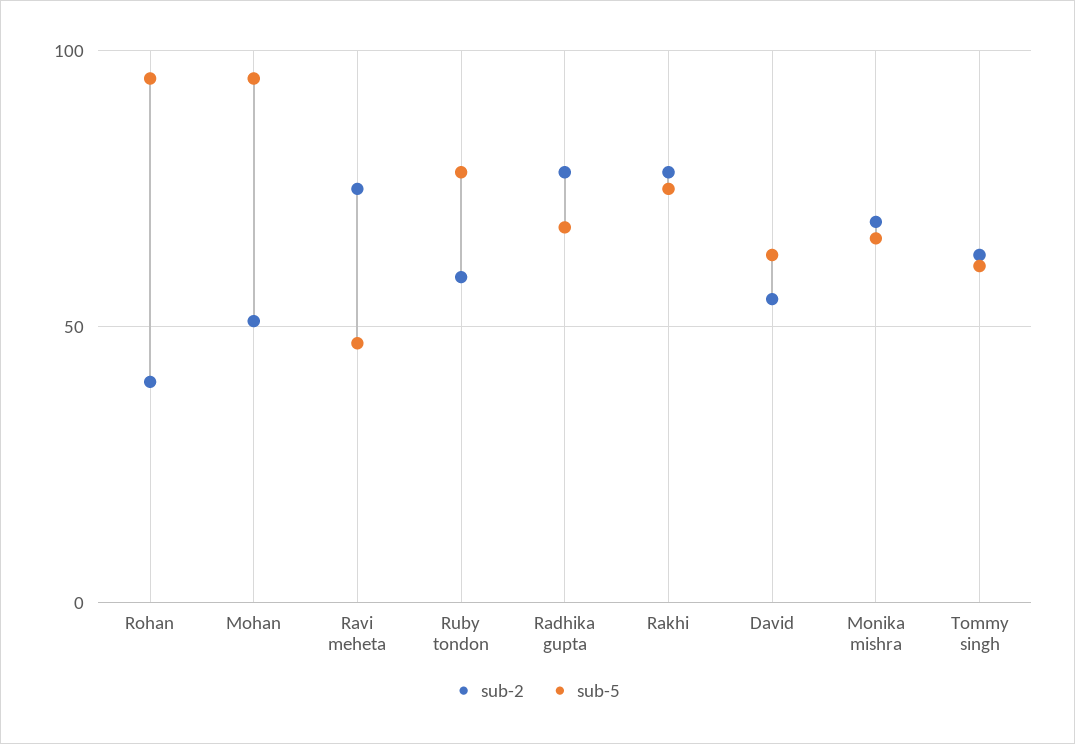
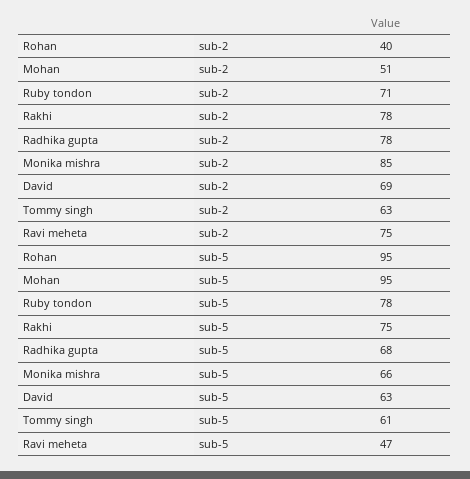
  {
    "sub-2": {
      "Rohan": 40,
      "Mohan": 51,
      "Ravi meheta": 75,
-     "Ruby tondon": 60,
+     "Ruby tondon": 71,
      "Radhika gupta": 78,
      "Rakhi": 78,
-     "David": 55,
+     "David": 69,
-     "Monika mishra": 70,
+     "Monika mishra": 85,
      "Tommy singh": 63
    },
    "sub-5": {
      "Rohan": 95,
      "Mohan": 95,
      "Ravi meheta": 47,
      "Ruby tondon": 78,
      "Radhika gupta": 68,
      "Rakhi": 75,
      "David": 63,
      "Monika mishra": 66,
      "Tommy singh": 61
    }
  }

